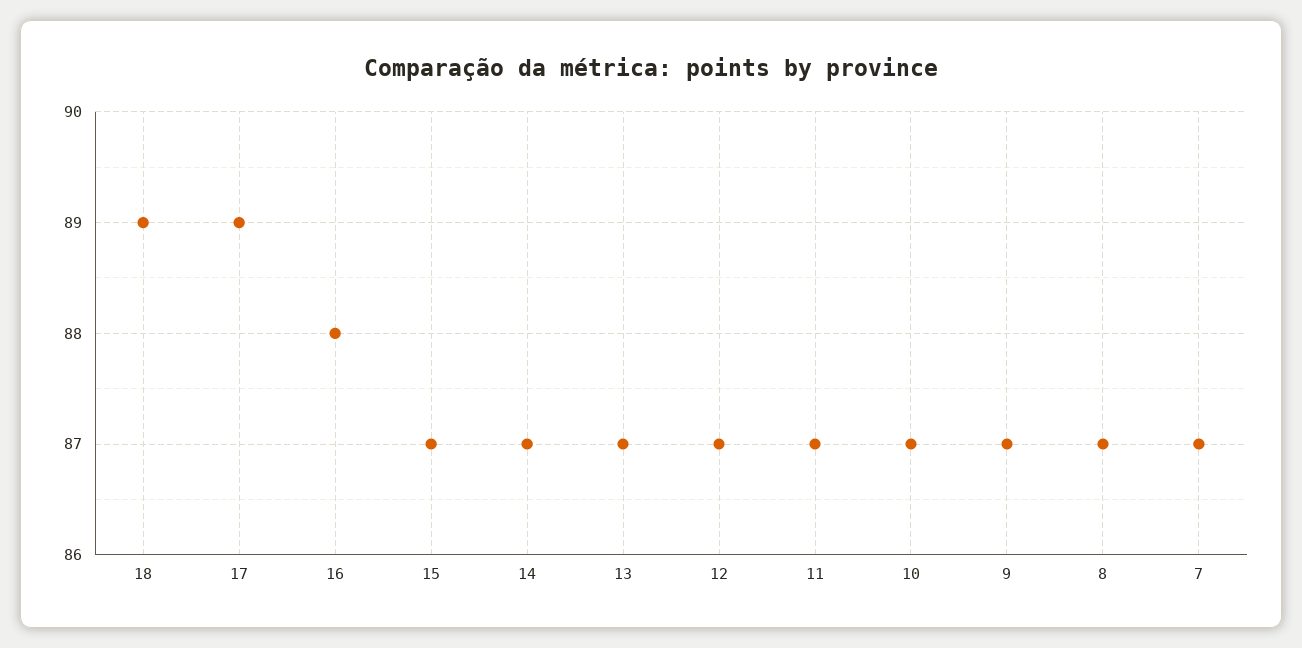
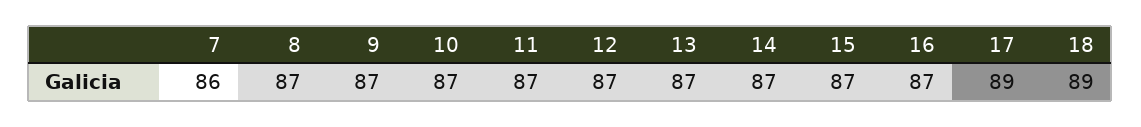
  {
    "18": 89,
    "17": 89,
-   "16": 88,
+   "16": 87,
    "15": 87,
    "14": 87,
    "13": 87,
    "12": 87,
    "11": 87,
    "10": 87,
    "9": 87,
    "8": 87,
-   "7": 87
+   "7": 86
  }

